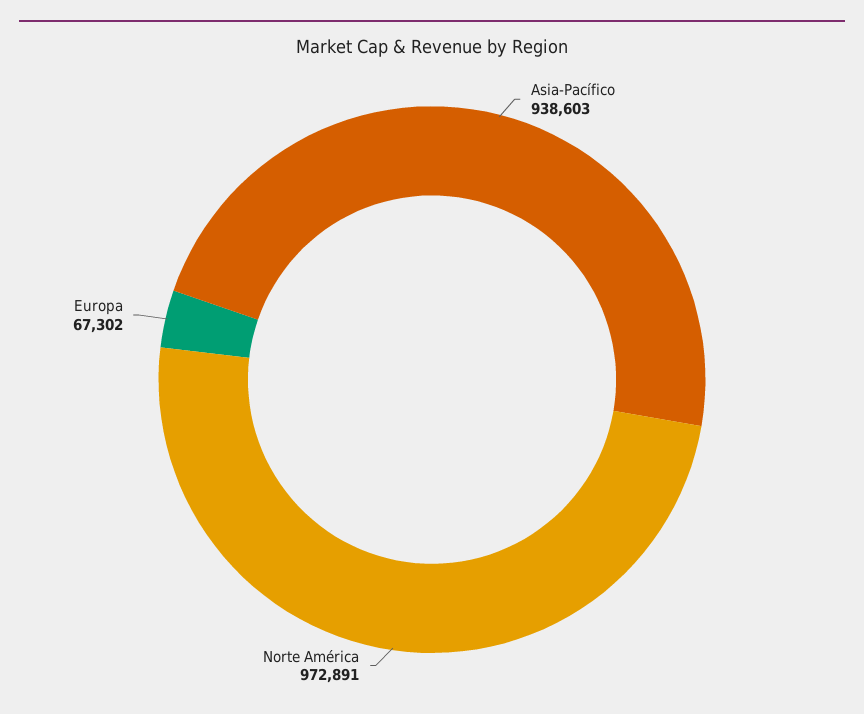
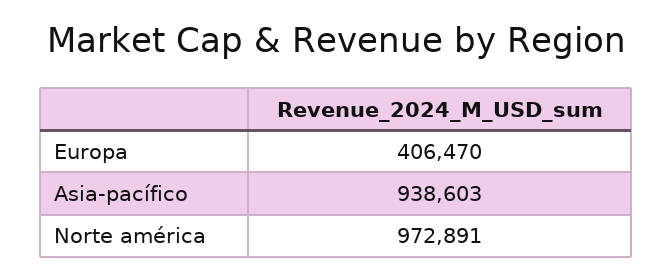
  {
    "Asia-Pacífico": 938603,
    "Norte América": 972891,
-   "Europa": 67302
+   "Europa": 406470
  }

